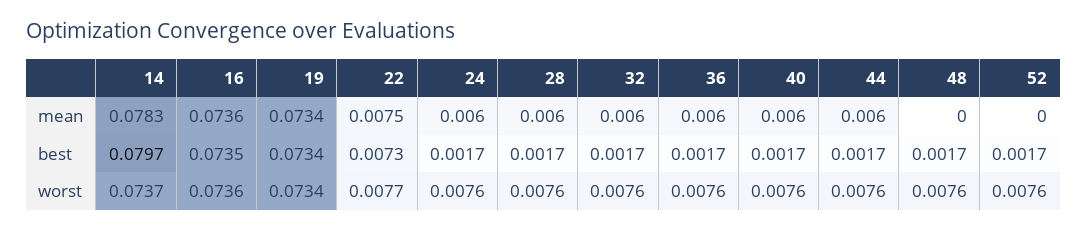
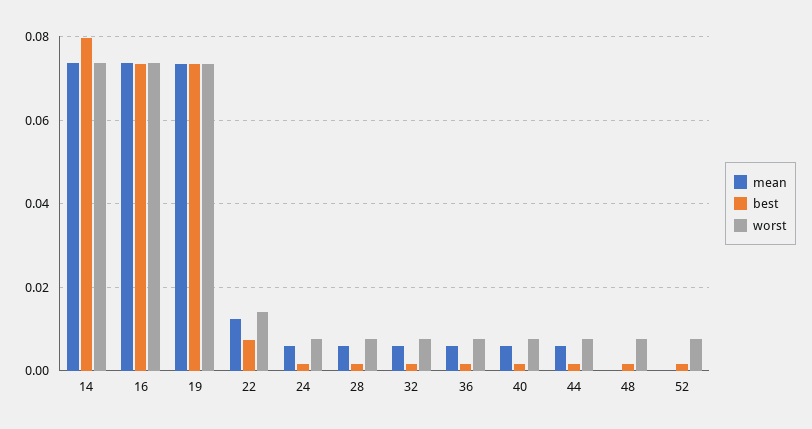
  {
    "mean": {
-     "14": 0.0783,
+     "14": 0.074,
      "16": 0.0736,
      "19": 0.0734,
-     "22": 0.0075,
+     "22": 0.012,
      "24": 0.006,
      "28": 0.006,
      "32": 0.006,
      "36": 0.006,
      "40": 0.006,
      "44": 0.006,
      "48": 0,
      "52": 0
    },
    "best": {
      "14": 0.0797,
      "16": 0.0735,
      "19": 0.0734,
      "22": 0.0073,
      "24": 0.0017,
      "28": 0.0017,
      "32": 0.0017,
      "36": 0.0017,
      "40": 0.0017,
      "44": 0.0017,
      "48": 0.0017,
      "52": 0.0017
    },
    "worst": {
      "14": 0.0737,
      "16": 0.0736,
      "19": 0.0734,
-     "22": 0.0077,
+     "22": 0.014,
      "24": 0.0076,
      "28": 0.0076,
      "32": 0.0076,
      "36": 0.0076,
      "40": 0.0076,
      "44": 0.0076,
      "48": 0.0076,
      "52": 0.0076
    }
  }

